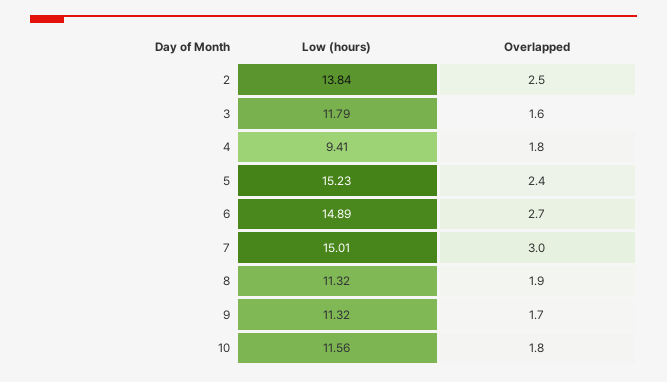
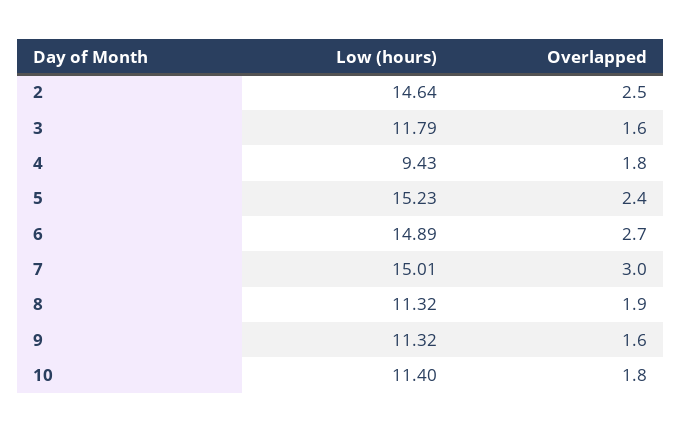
  {
    "Low (hours)": {
-     "2": 13.84,
+     "2": 14.64,
      "3": 11.79,
-     "4": 9.41,
+     "4": 9.43,
      "5": 15.23,
      "6": 14.89,
      "7": 15.01,
      "8": 11.32,
      "9": 11.32,
-     "10": 11.56
+     "10": 11.4
    },
    "Overlapped": {
      "2": 2.5,
      "3": 1.6,
      "4": 1.8,
      "5": 2.4,
      "6": 2.7,
      "7": 3,
      "8": 1.9,
-     "9": 1.7,
+     "9": 1.6,
      "10": 1.8
    }
  }

